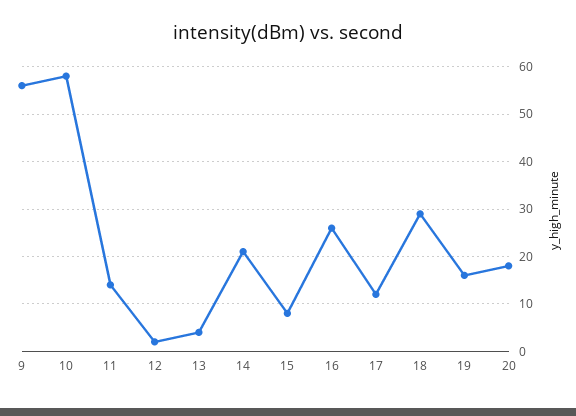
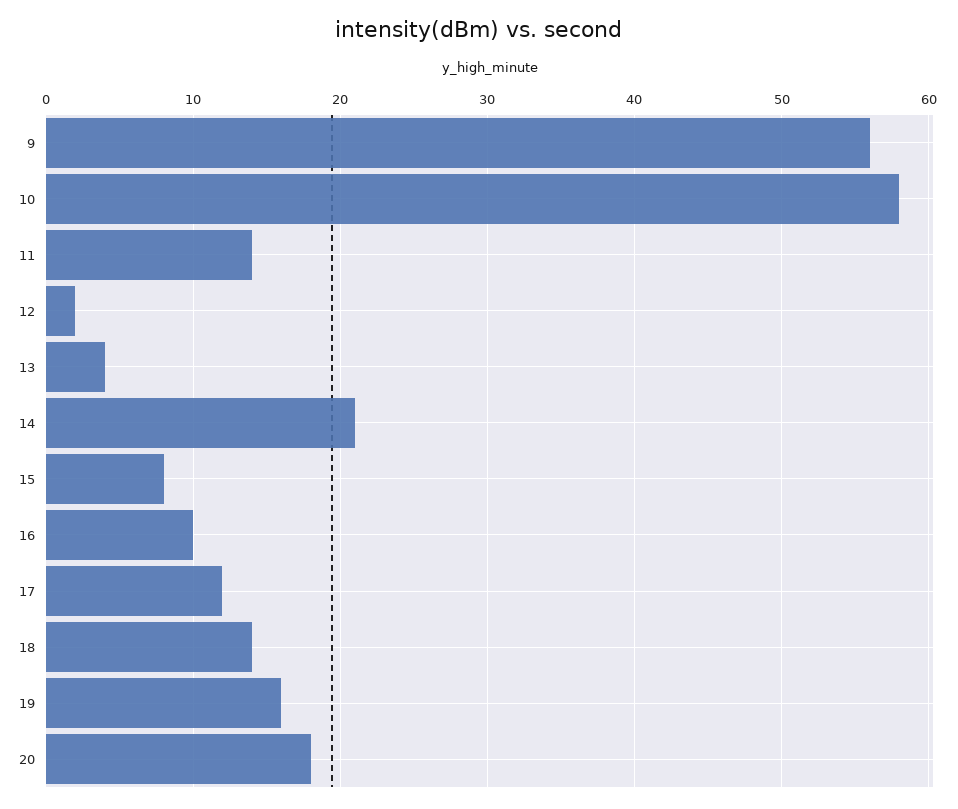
  {
    "9": 56,
    "10": 58,
    "11": 14,
    "12": 2,
    "13": 4,
    "14": 21,
    "15": 8,
-   "16": 25,
+   "16": 10,
    "17": 12,
-   "18": 30,
+   "18": 14,
    "19": 16,
    "20": 18
  }

